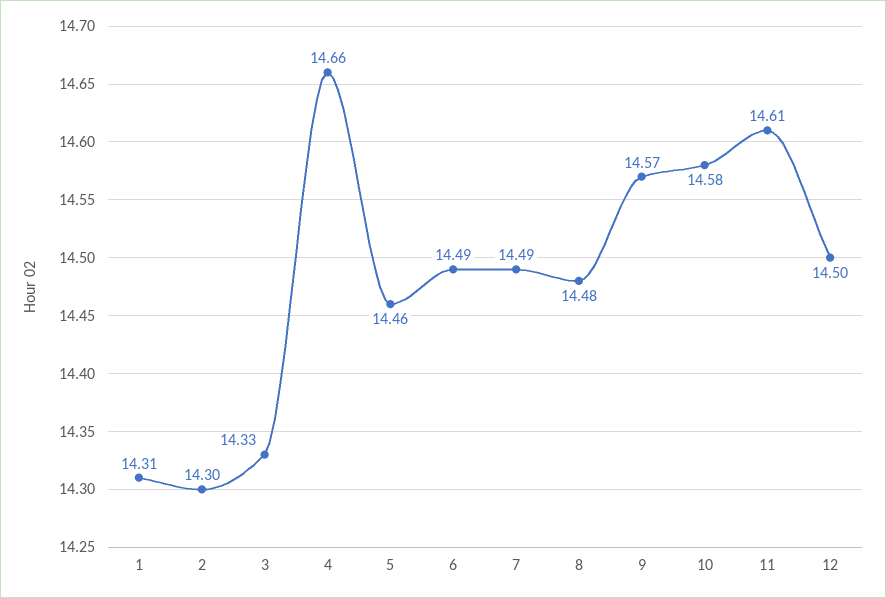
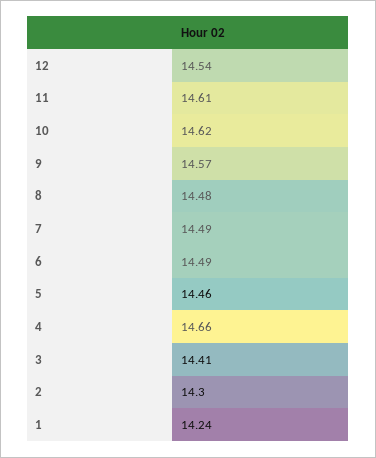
  {
-   "1": 14.31,
+   "1": 14.24,
    "2": 14.3,
-   "3": 14.33,
+   "3": 14.41,
    "4": 14.66,
    "5": 14.46,
    "6": 14.49,
    "7": 14.49,
    "8": 14.48,
    "9": 14.57,
-   "10": 14.58,
+   "10": 14.62,
    "11": 14.61,
-   "12": 14.5
+   "12": 14.54
  }

